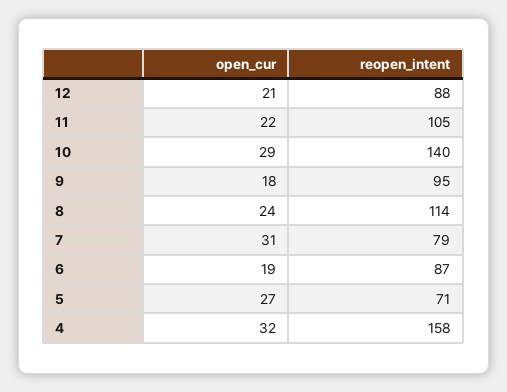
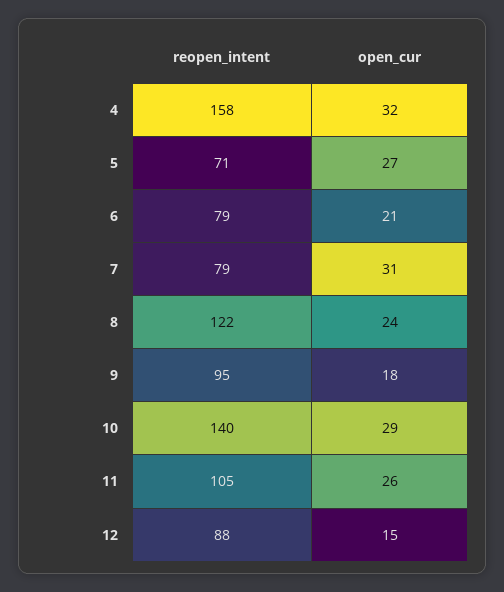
  {
    "open_cur": {
-     "12": 21,
+     "12": 15,
-     "11": 22,
+     "11": 26,
      "10": 29,
      "9": 18,
      "8": 24,
      "7": 31,
-     "6": 19,
+     "6": 21,
      "5": 27,
      "4": 32
    },
    "reopen_intent": {
      "12": 88,
      "11": 105,
      "10": 140,
      "9": 95,
-     "8": 114,
+     "8": 122,
      "7": 79,
-     "6": 87,
+     "6": 79,
      "5": 71,
      "4": 158
    }
  }

